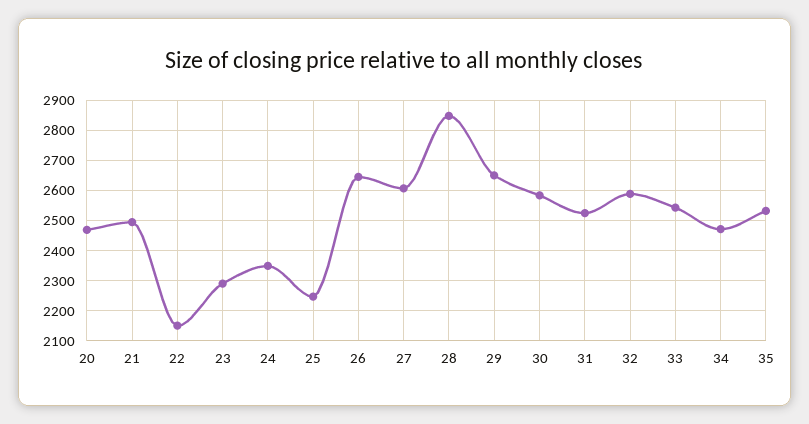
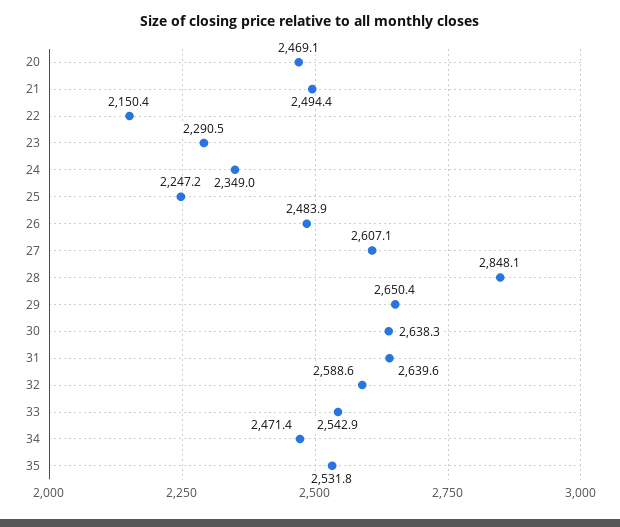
  {
    "20": 2469.1,
    "21": 2494.4,
    "22": 2150.4,
    "23": 2290.5,
    "24": 2349,
    "25": 2247.2,
-   "26": 2640,
+   "26": 2483.9,
    "27": 2607.1,
    "28": 2848.1,
    "29": 2650.4,
-   "30": 2580,
+   "30": 2638.3,
-   "31": 2520,
+   "31": 2639.6,
    "32": 2588.6,
    "33": 2542.9,
    "34": 2471.4,
    "35": 2531.8
  }

